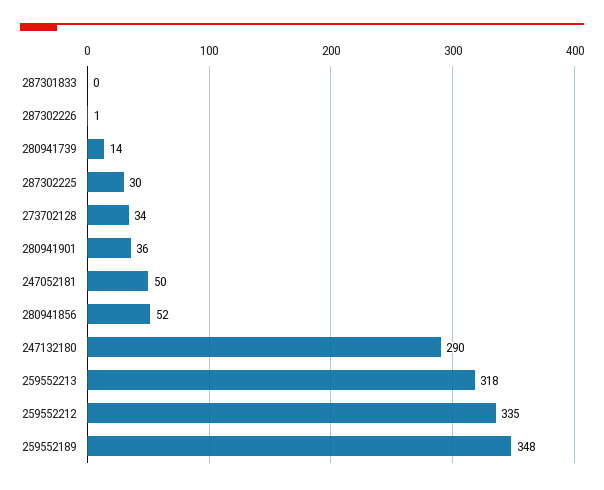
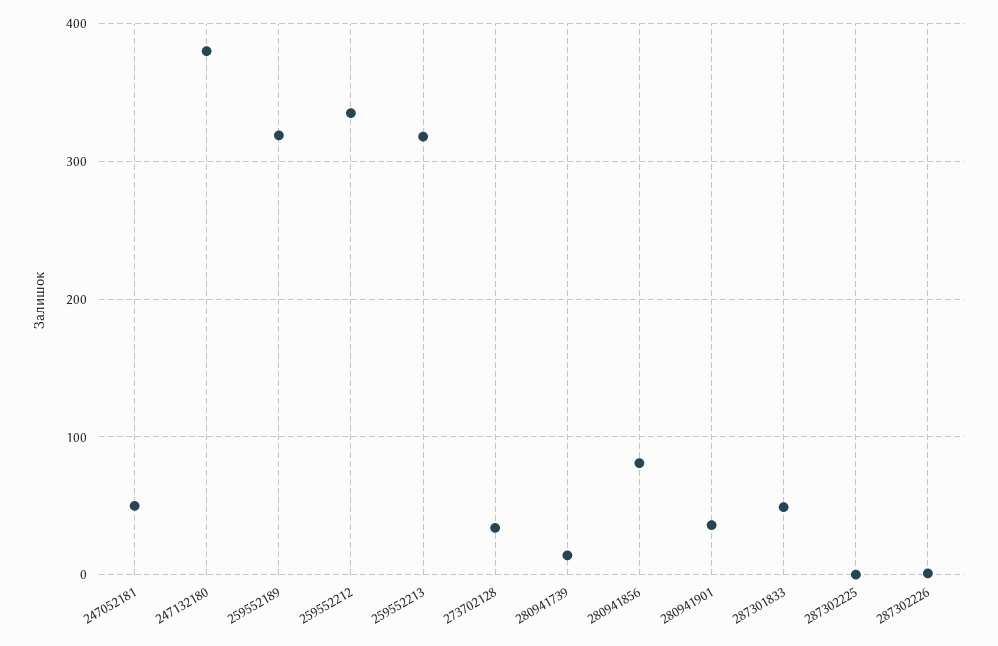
  {
-   "287301833": 0,
+   "287301833": 50,
    "287302226": 1,
    "280941739": 14,
-   "287302225": 30,
+   "287302225": 0,
    "273702128": 34,
    "280941901": 36,
    "247052181": 50,
-   "280941856": 52,
+   "280941856": 80,
-   "247132180": 290,
+   "247132180": 380,
    "259552213": 318,
    "259552212": 335,
-   "259552189": 348
+   "259552189": 320
  }

